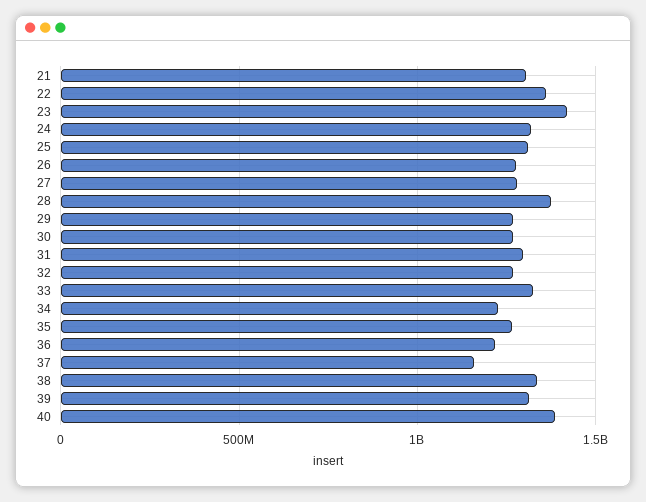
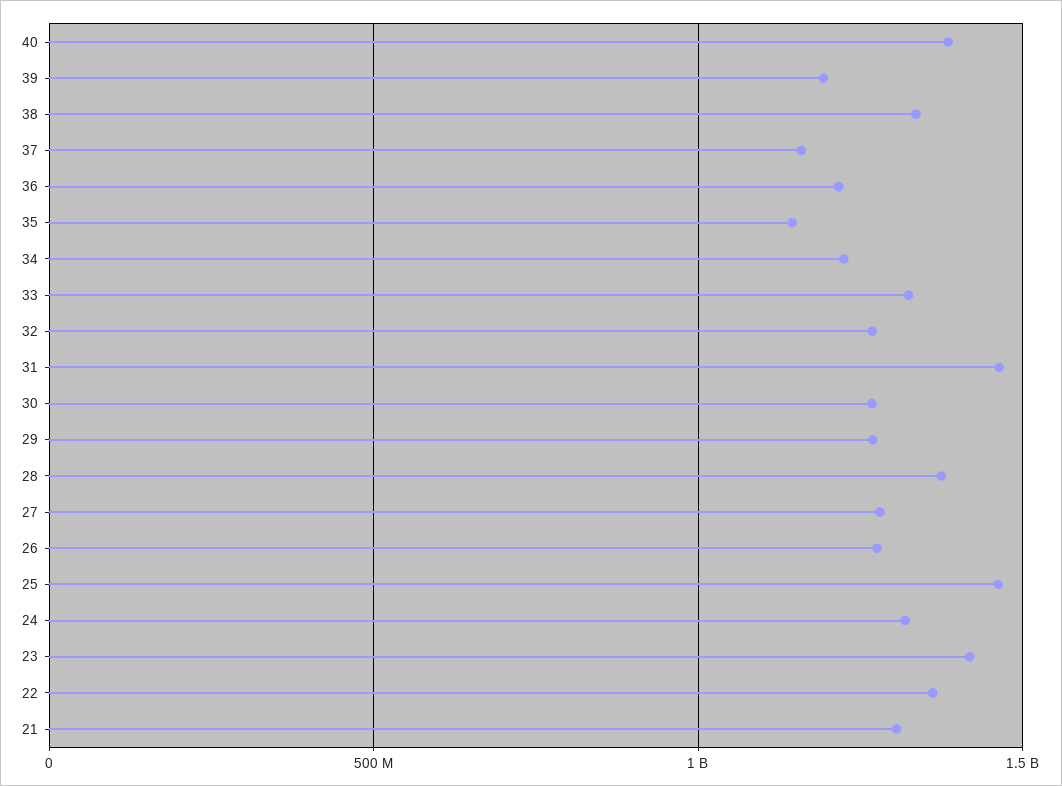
  {
    "21": 1300000000,
    "22": 1350000000,
    "23": 1400000000,
    "24": 1300000000,
-   "25": 1300000000,
+   "25": 1450000000,
    "26": 1300000000,
    "27": 1300000000,
    "28": 1350000000,
    "29": 1250000000,
    "30": 1250000000,
-   "31": 1300000000,
+   "31": 1450000000,
    "32": 1250000000,
    "33": 1300000000,
    "34": 1200000000,
-   "35": 1250000000,
+   "35": 1150000000,
    "36": 1200000000,
    "37": 1150000000,
    "38": 1350000000,
-   "39": 1300000000,
+   "39": 1200000000,
    "40": 1400000000
  }

